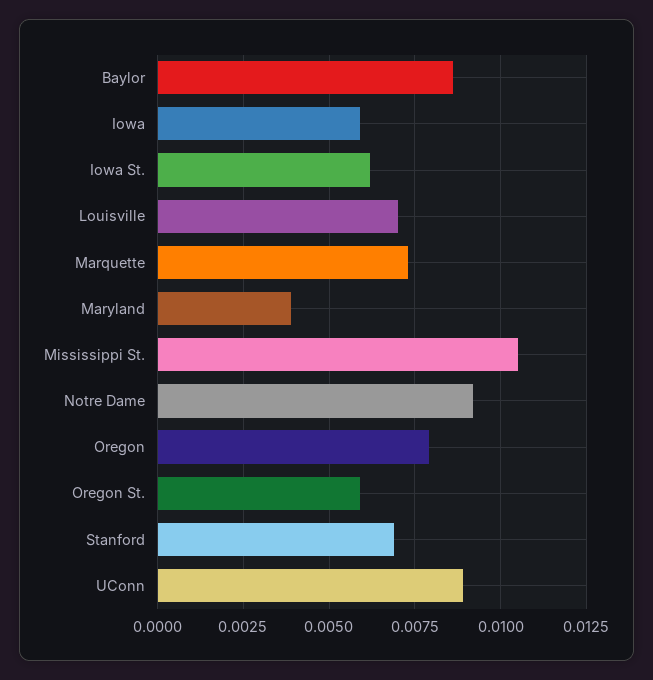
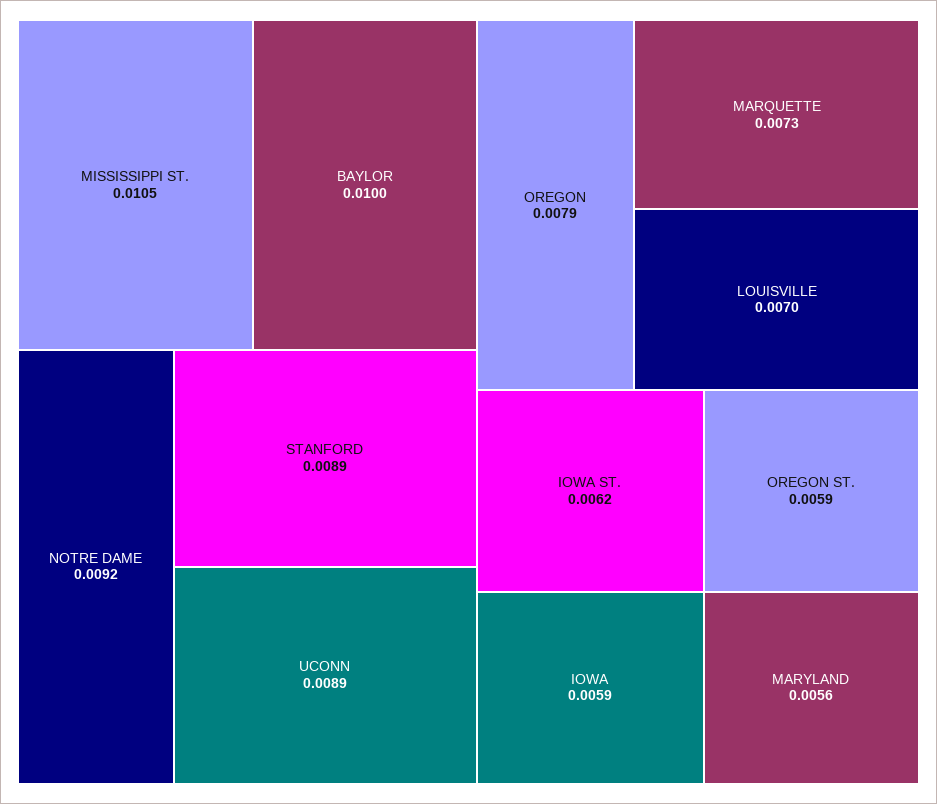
  {
-   "Baylor": 0.0085,
+   "Baylor": 0.01,
    "Iowa": 0.0059,
    "Iowa St.": 0.0062,
    "Louisville": 0.007,
    "Marquette": 0.0073,
-   "Maryland": 0.004,
+   "Maryland": 0.0056,
    "Mississippi St.": 0.0105,
    "Notre Dame": 0.0092,
    "Oregon": 0.0079,
    "Oregon St.": 0.0059,
-   "Stanford": 0.007,
+   "Stanford": 0.0089,
    "UConn": 0.0089
  }

